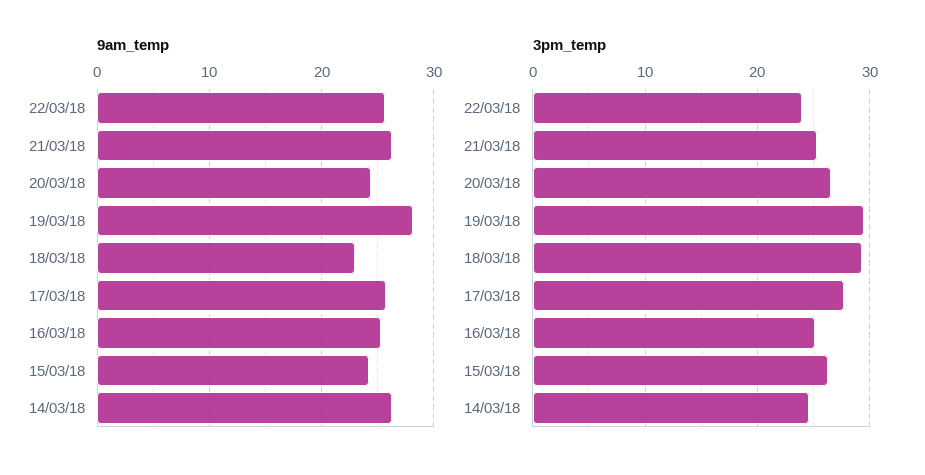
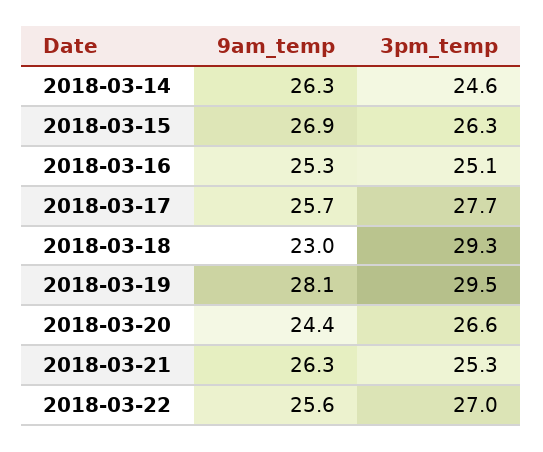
  {
    "9am_temp": {
      "22/03/18": 25.6,
      "21/03/18": 26.3,
      "20/03/18": 24.4,
      "19/03/18": 28.1,
      "18/03/18": 23,
      "17/03/18": 25.7,
      "16/03/18": 25.3,
-     "15/03/18": 24,
+     "15/03/18": 26.9,
      "14/03/18": 26.3
    },
    "3pm_temp": {
-     "22/03/18": 24,
+     "22/03/18": 27,
      "21/03/18": 25.3,
      "20/03/18": 26.6,
      "19/03/18": 29.5,
      "18/03/18": 29.3,
      "17/03/18": 27.7,
      "16/03/18": 25.1,
      "15/03/18": 26.3,
      "14/03/18": 24.6
    }
  }

